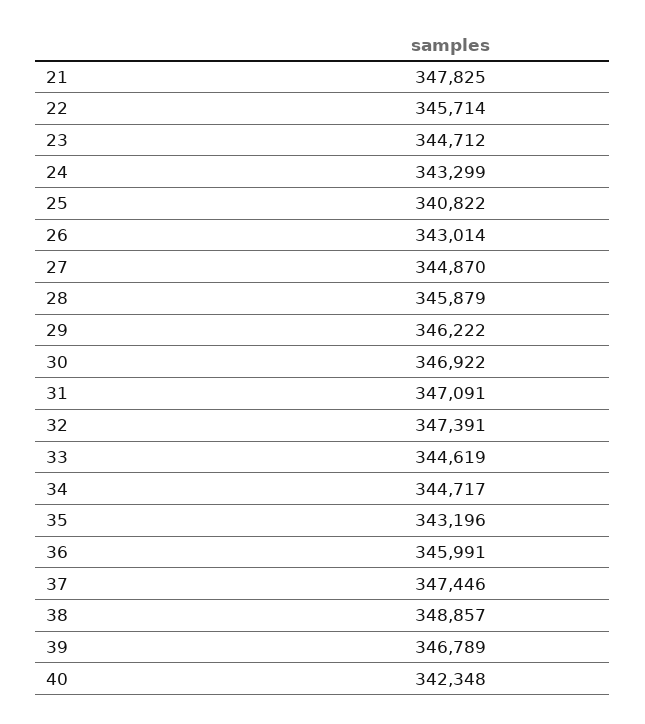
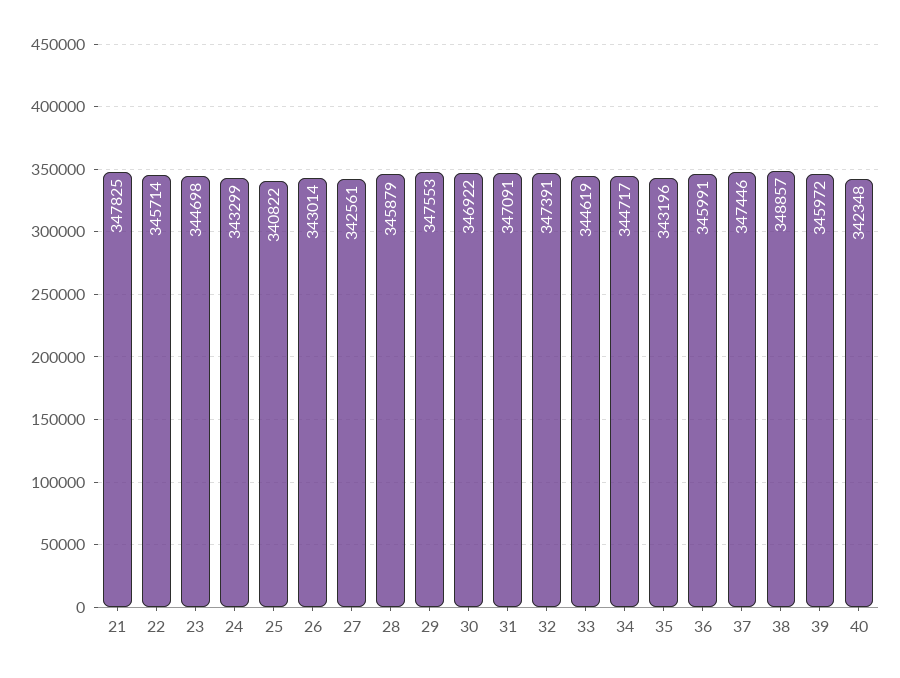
  {
    "21": 347825,
    "22": 345714,
-   "23": 344712,
+   "23": 344698,
    "24": 343299,
    "25": 340822,
    "26": 343014,
-   "27": 344870,
+   "27": 342561,
    "28": 345879,
-   "29": 346222,
+   "29": 347553,
    "30": 346922,
    "31": 347091,
    "32": 347391,
    "33": 344619,
    "34": 344717,
    "35": 343196,
    "36": 345991,
    "37": 347446,
    "38": 348857,
-   "39": 346789,
+   "39": 345972,
    "40": 342348
  }

